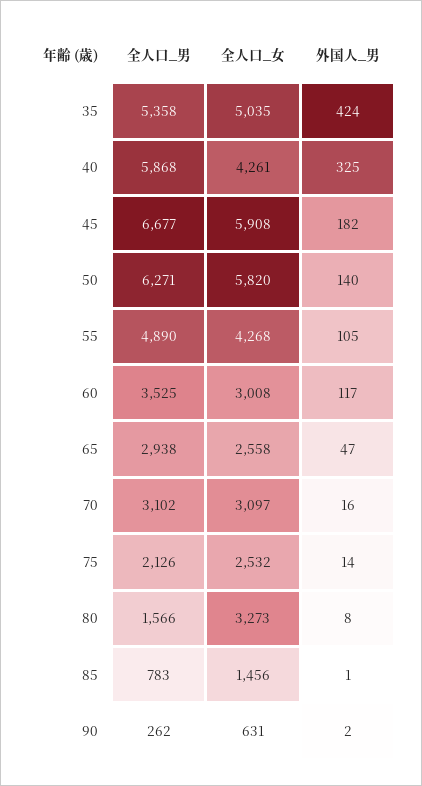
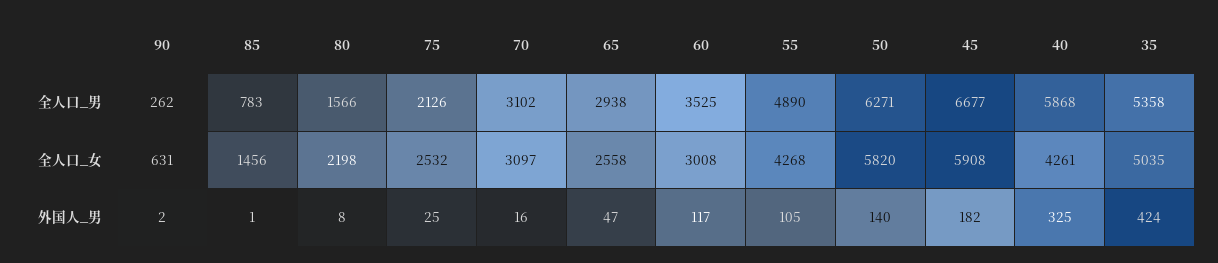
  {
    "全人口_男": {
      "35": 5358,
      "40": 5868,
      "45": 6677,
      "50": 6271,
      "55": 4890,
      "60": 3525,
      "65": 2938,
      "70": 3102,
      "75": 2126,
      "80": 1566,
      "85": 783,
      "90": 262
    },
    "全人口_女": {
      "35": 5035,
      "40": 4261,
      "45": 5908,
      "50": 5820,
      "55": 4268,
      "60": 3008,
      "65": 2558,
      "70": 3097,
      "75": 2532,
-     "80": 3273,
+     "80": 2198,
      "85": 1456,
      "90": 631
    },
    "外国人_男": {
      "35": 424,
      "40": 325,
      "45": 182,
      "50": 140,
      "55": 105,
      "60": 117,
      "65": 47,
      "70": 16,
-     "75": 14,
+     "75": 25,
      "80": 8,
      "85": 1,
      "90": 2
    }
  }

